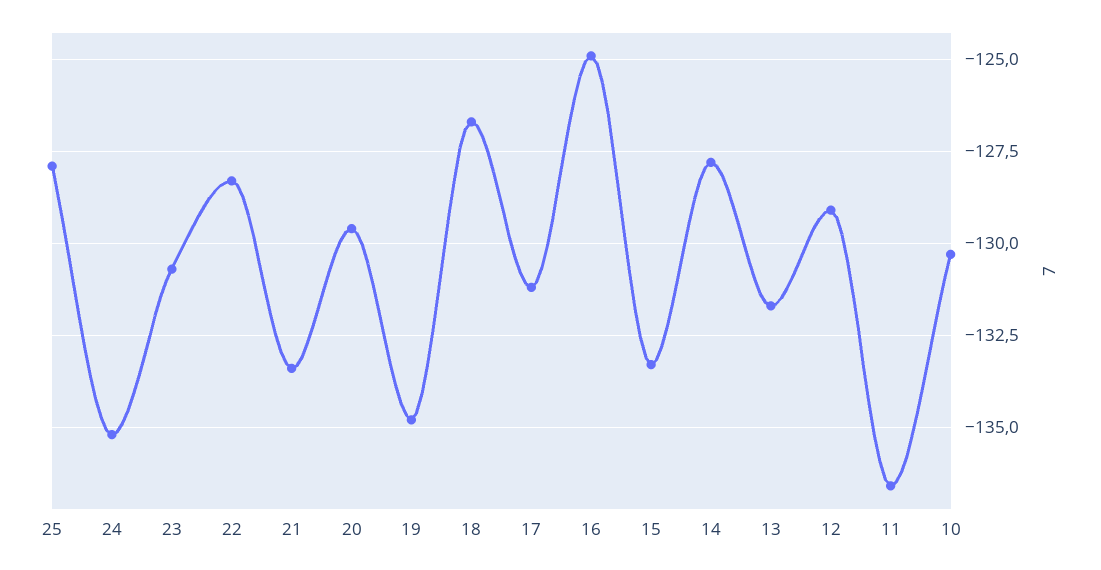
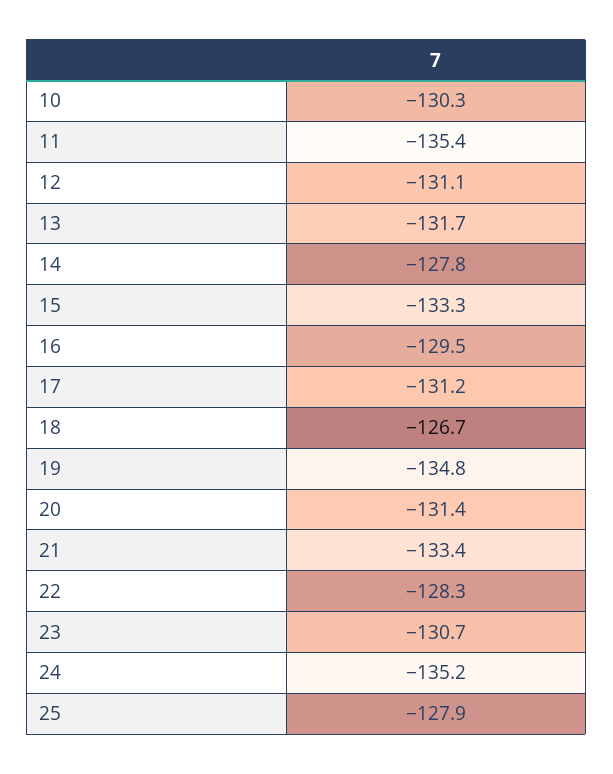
  {
    "25": -127.9,
    "24": -135.2,
    "23": -130.7,
    "22": -128.3,
    "21": -133.4,
-   "20": -129.5,
+   "20": -131.4,
    "19": -134.8,
    "18": -126.7,
    "17": -131.2,
-   "16": -125,
+   "16": -129.5,
    "15": -133.3,
    "14": -127.8,
    "13": -131.7,
-   "12": -129,
+   "12": -131.1,
-   "11": -136.5,
+   "11": -135.4,
    "10": -130.3
  }

